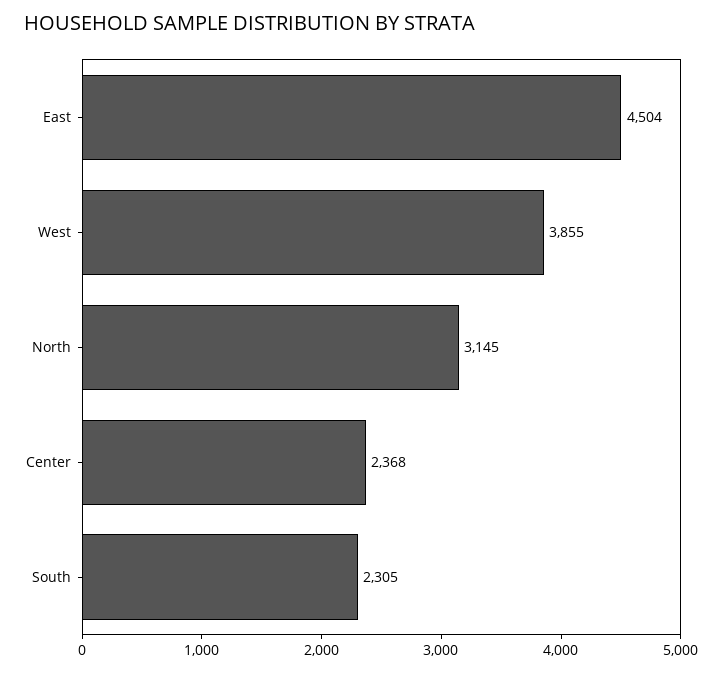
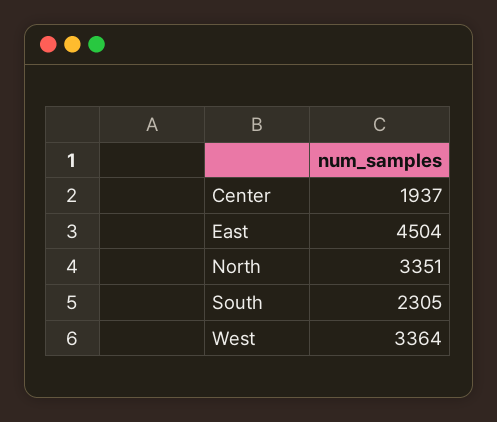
  {
    "East": 4504,
-   "West": 3855,
+   "West": 3364,
-   "North": 3145,
+   "North": 3351,
-   "Center": 2368,
+   "Center": 1937,
    "South": 2305
  }

